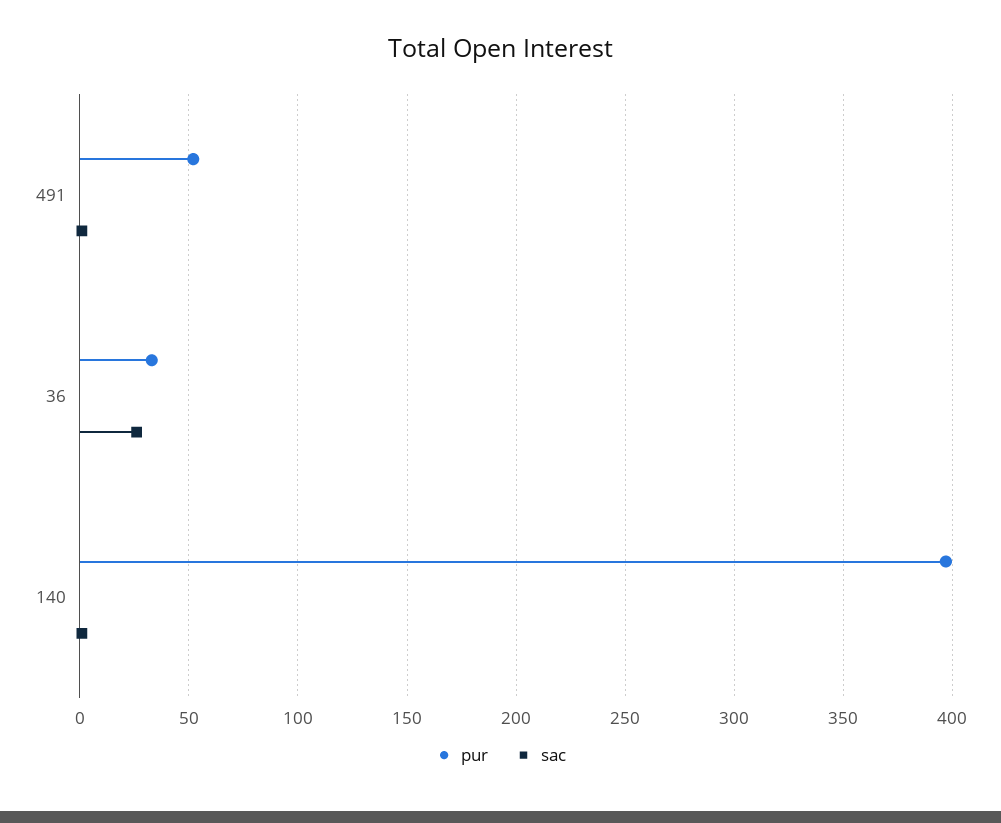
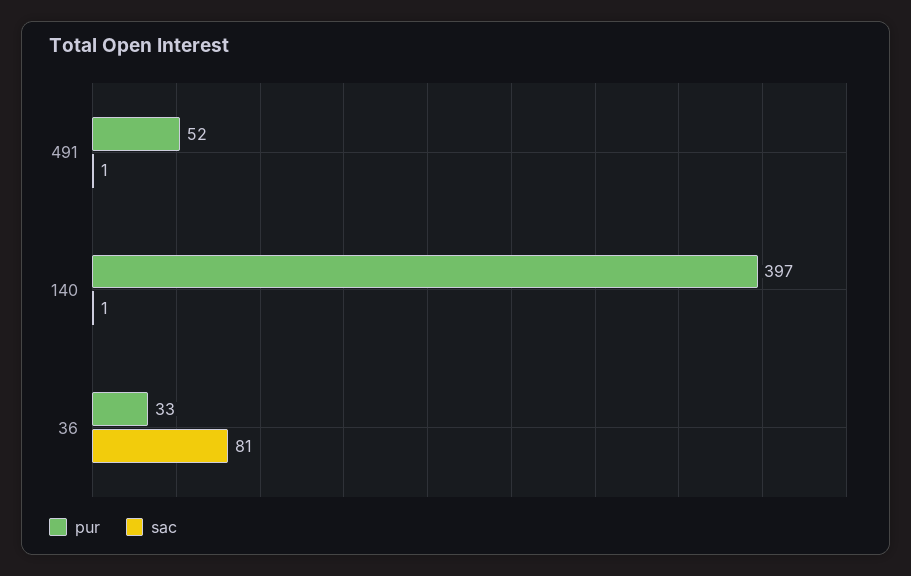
  {
    "pur": {
      "491": 52,
      "36": 33,
      "140": 397
    },
    "sac": {
      "491": 1,
-     "36": 25,
+     "36": 81,
      "140": 1
    }
  }

